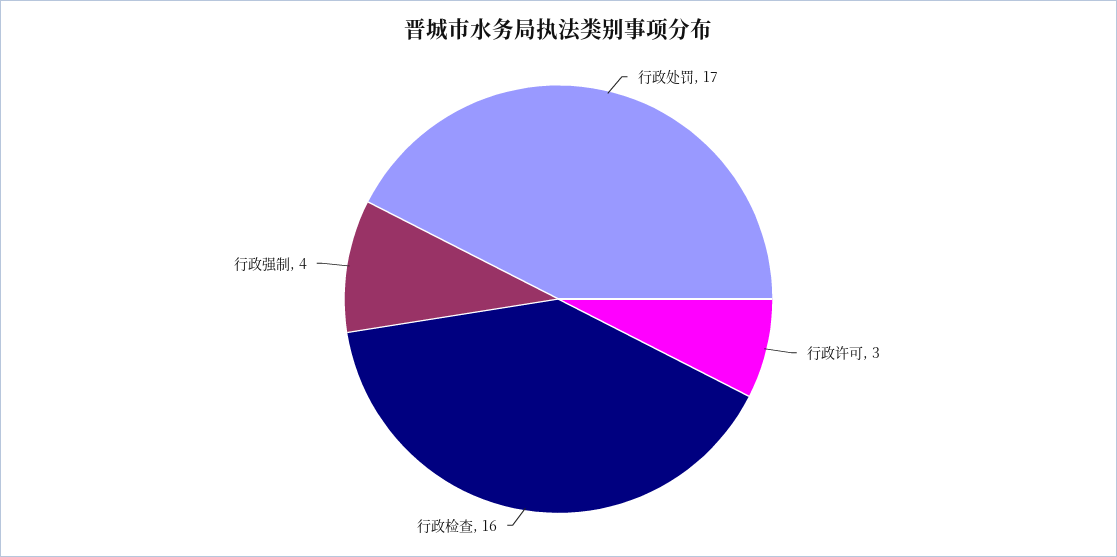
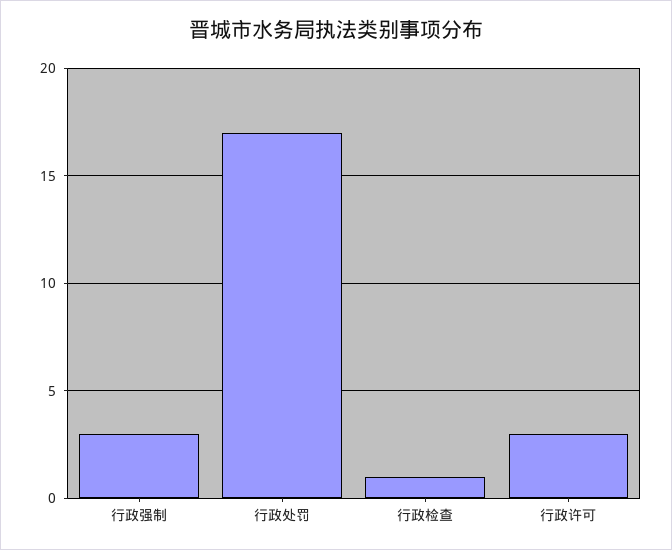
  {
    "行政处罚": 17,
    "行政许可": 3,
-   "行政检查": 16,
+   "行政检查": 1,
-   "行政强制": 4
+   "行政强制": 3
  }

